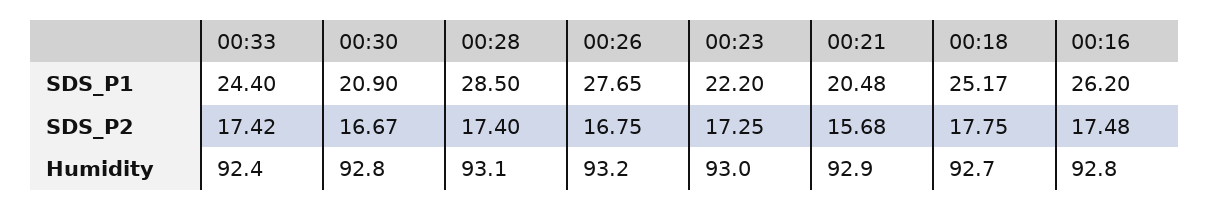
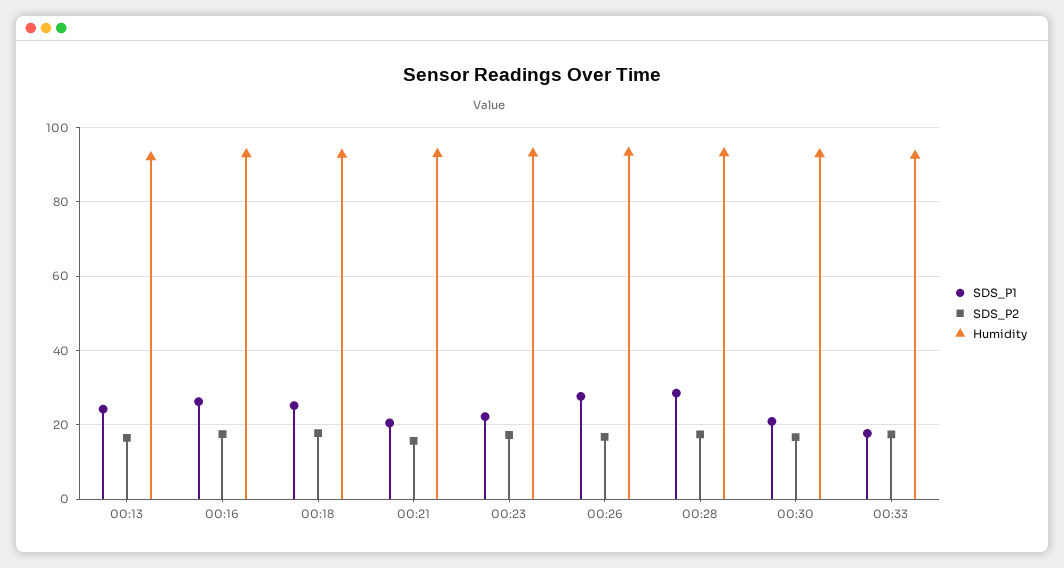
  {
    "SDS_P1": {
-     "00:33": 24.4,
+     "00:33": 18,
      "00:30": 20.9,
      "00:28": 28.5,
      "00:26": 27.65,
      "00:23": 22.2,
      "00:21": 20.48,
      "00:18": 25.17,
-     "00:16": 26.2
+     "00:16": 26.2,
+     "00:13": 24
    },
    "SDS_P2": {
      "00:33": 17.42,
      "00:30": 16.67,
      "00:28": 17.4,
      "00:26": 16.75,
      "00:23": 17.25,
      "00:21": 15.68,
      "00:18": 17.75,
-     "00:16": 17.48
+     "00:16": 17.48,
+     "00:13": 16
    },
    "Humidity": {
      "00:33": 92.4,
      "00:30": 92.8,
      "00:28": 93.1,
      "00:26": 93.2,
      "00:23": 93,
      "00:21": 92.9,
      "00:18": 92.7,
-     "00:16": 92.8
+     "00:16": 92.8,
+     "00:13": 92
    }
  }

